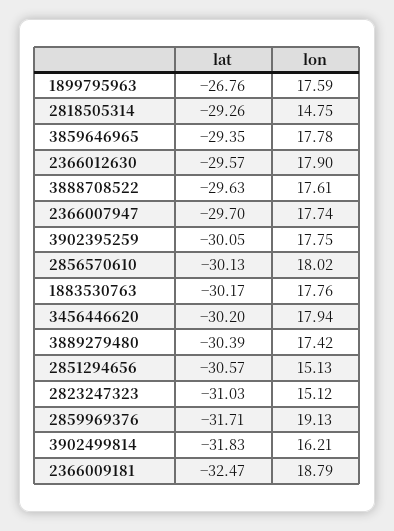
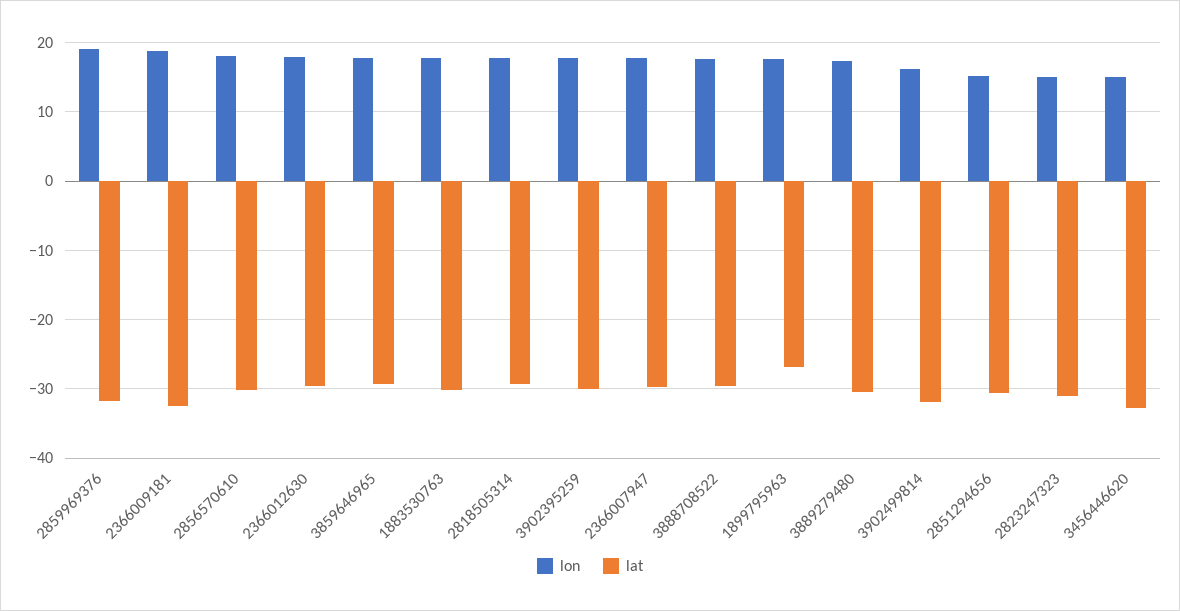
  {
    "lat": {
      "1899795963": -26.76,
      "2818505314": -29.26,
      "3859646965": -29.35,
      "2366012630": -29.57,
      "3888708522": -29.63,
      "2366007947": -29.7,
      "3902395259": -30.05,
      "2856570610": -30.13,
      "1883530763": -30.17,
-     "3456446620": -30.2,
+     "3456446620": -33,
      "3889279480": -30.39,
      "2851294656": -30.57,
      "2823247323": -31.03,
      "2859969376": -31.71,
      "3902499814": -31.83,
      "2366009181": -32.47
    },
    "lon": {
      "1899795963": 17.59,
-     "2818505314": 14.75,
+     "2818505314": 18,
      "3859646965": 17.78,
      "2366012630": 17.9,
      "3888708522": 17.61,
      "2366007947": 17.74,
      "3902395259": 17.75,
      "2856570610": 18.02,
      "1883530763": 17.76,
-     "3456446620": 17.94,
+     "3456446620": 15,
      "3889279480": 17.42,
      "2851294656": 15.13,
      "2823247323": 15.12,
      "2859969376": 19.13,
      "3902499814": 16.21,
      "2366009181": 18.79
    }
  }

